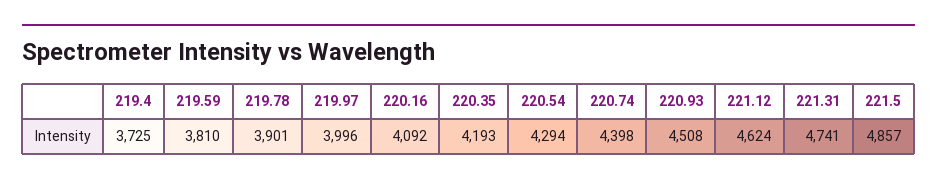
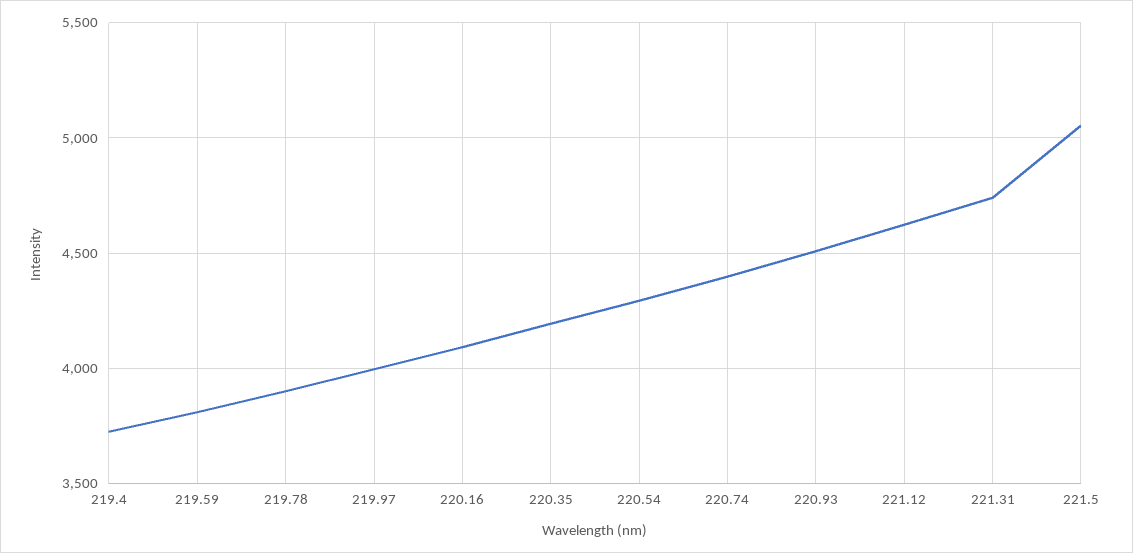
  {
    "219.4": 3725,
    "219.59": 3810,
    "219.78": 3901,
    "219.97": 3996,
    "220.16": 4092,
    "220.35": 4193,
    "220.54": 4294,
    "220.74": 4398,
    "220.93": 4508,
    "221.12": 4624,
    "221.31": 4741,
-   "221.5": 4857
+   "221.5": 5050
  }

